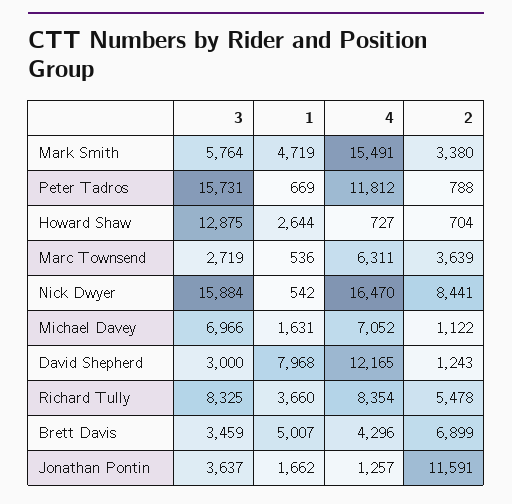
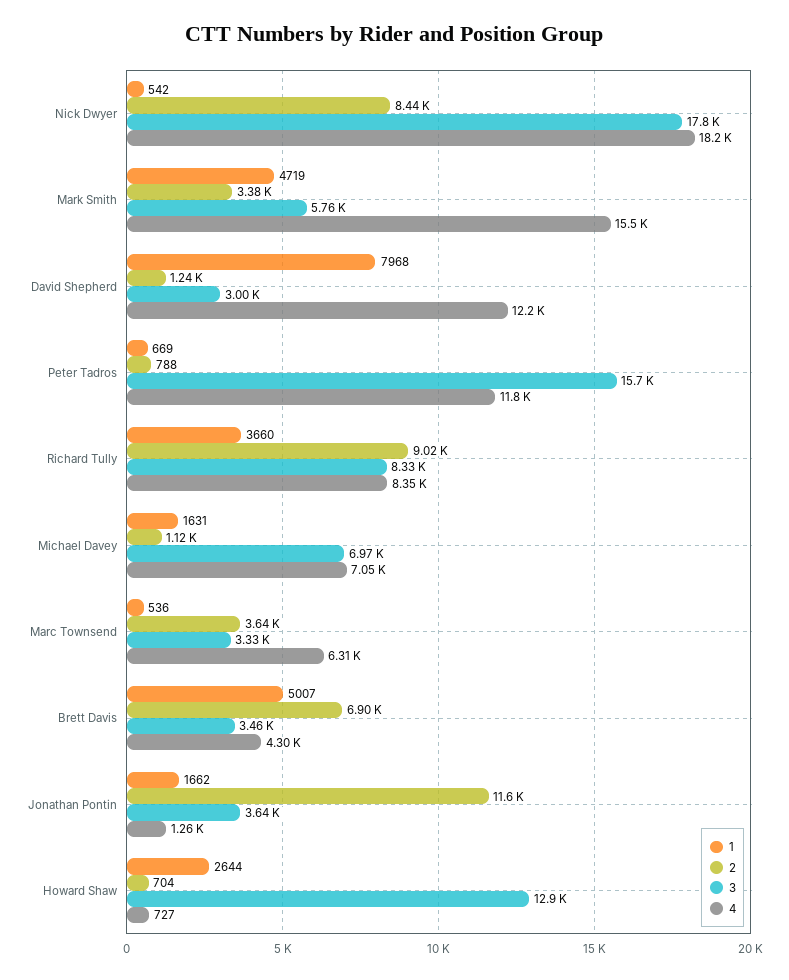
  {
    "3": {
      "Mark Smith": 5764,
      "Peter Tadros": 15731,
      "Howard Shaw": 12875,
-     "Marc Townsend": 2719,
+     "Marc Townsend": 3330,
-     "Nick Dwyer": 15884,
+     "Nick Dwyer": 17800,
      "Michael Davey": 6966,
      "David Shepherd": 3000,
      "Richard Tully": 8325,
      "Brett Davis": 3459,
      "Jonathan Pontin": 3637
    },
    "1": {
      "Mark Smith": 4719,
      "Peter Tadros": 669,
      "Howard Shaw": 2644,
      "Marc Townsend": 536,
      "Nick Dwyer": 542,
      "Michael Davey": 1631,
      "David Shepherd": 7968,
      "Richard Tully": 3660,
      "Brett Davis": 5007,
      "Jonathan Pontin": 1662
    },
    "4": {
      "Mark Smith": 15491,
      "Peter Tadros": 11812,
      "Howard Shaw": 727,
      "Marc Townsend": 6311,
-     "Nick Dwyer": 16470,
+     "Nick Dwyer": 18200,
      "Michael Davey": 7052,
      "David Shepherd": 12165,
      "Richard Tully": 8354,
      "Brett Davis": 4296,
      "Jonathan Pontin": 1257
    },
    "2": {
      "Mark Smith": 3380,
      "Peter Tadros": 788,
      "Howard Shaw": 704,
      "Marc Townsend": 3639,
      "Nick Dwyer": 8441,
      "Michael Davey": 1122,
      "David Shepherd": 1243,
-     "Richard Tully": 5478,
+     "Richard Tully": 9020,
      "Brett Davis": 6899,
      "Jonathan Pontin": 11591
    }
  }

